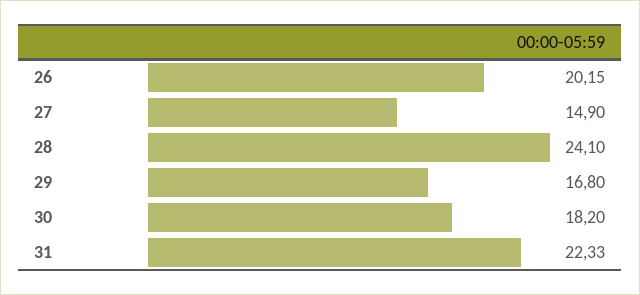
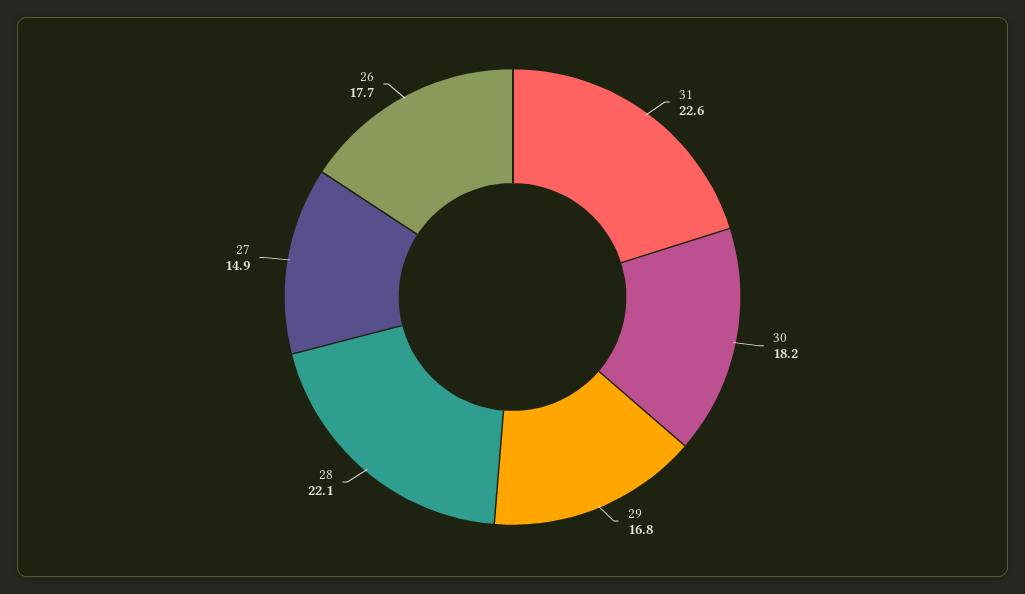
  {
-   "26": 20.15,
+   "26": 17.7,
    "27": 14.9,
-   "28": 24.1,
+   "28": 22.1,
    "29": 16.8,
    "30": 18.2,
-   "31": 22.33
+   "31": 22.6
  }

